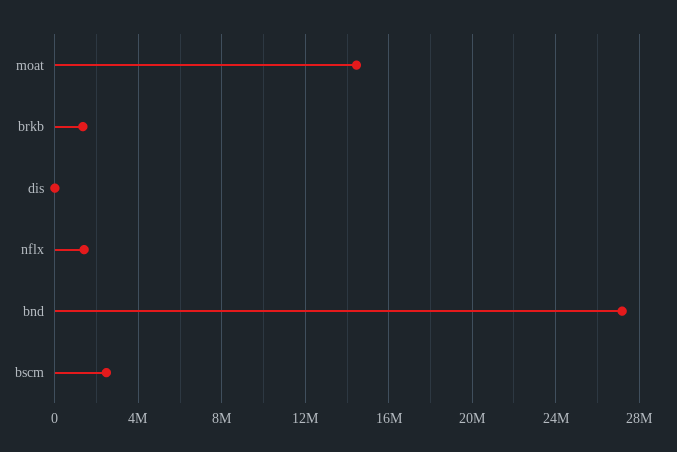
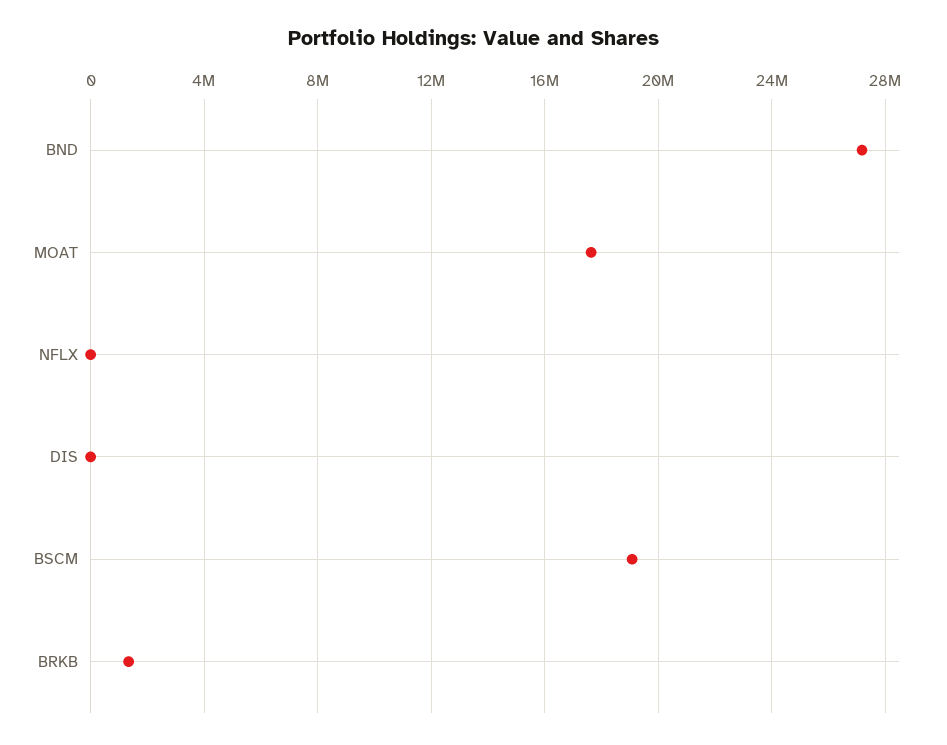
  {
-   "moat": 14500000,
+   "moat": 17500000,
    "brkb": 1500000,
    "dis": 0,
-   "nflx": 1500000,
+   "nflx": 0,
    "bnd": 27000000,
-   "bscm": 2500000
+   "bscm": 19000000
  }

